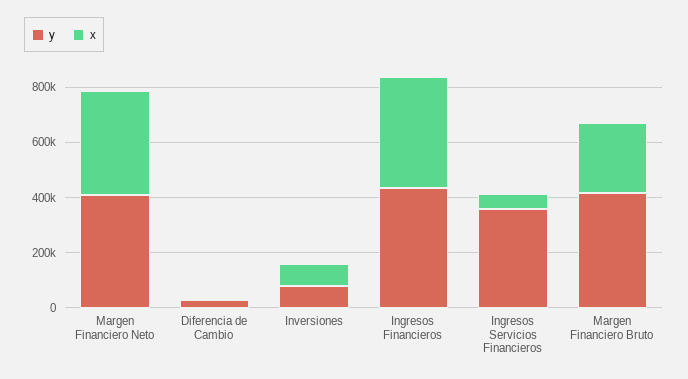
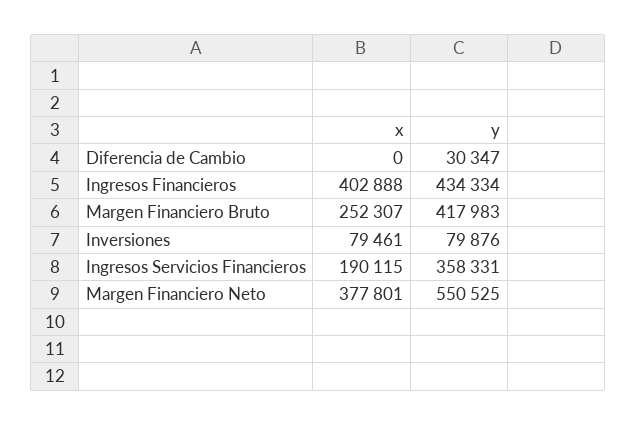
  {
    "y": {
-     "Margen Financiero Neto": 400000,
+     "Margen Financiero Neto": 550525,
      "Diferencia de Cambio": 30347,
      "Inversiones": 79876,
      "Ingresos Financieros": 434334,
      "Ingresos Servicios Financieros": 358331,
      "Margen Financiero Bruto": 417983
    },
    "x": {
      "Margen Financiero Neto": 377801,
      "Diferencia de Cambio": 0,
      "Inversiones": 79461,
      "Ingresos Financieros": 402888,
-     "Ingresos Servicios Financieros": 50000,
+     "Ingresos Servicios Financieros": 190115,
      "Margen Financiero Bruto": 252307
    }
  }

